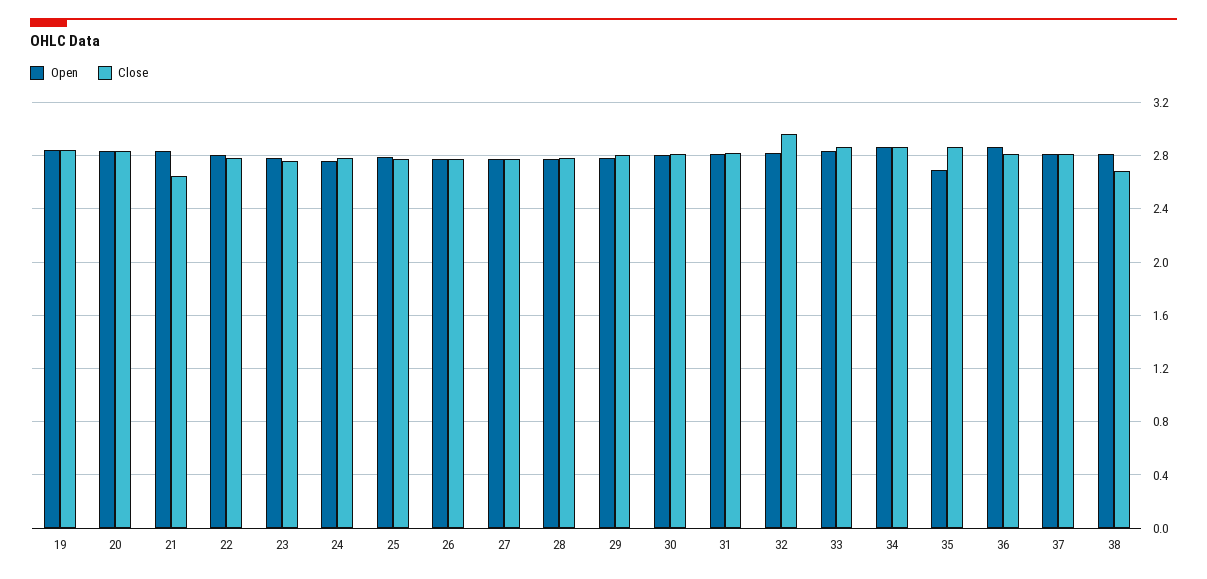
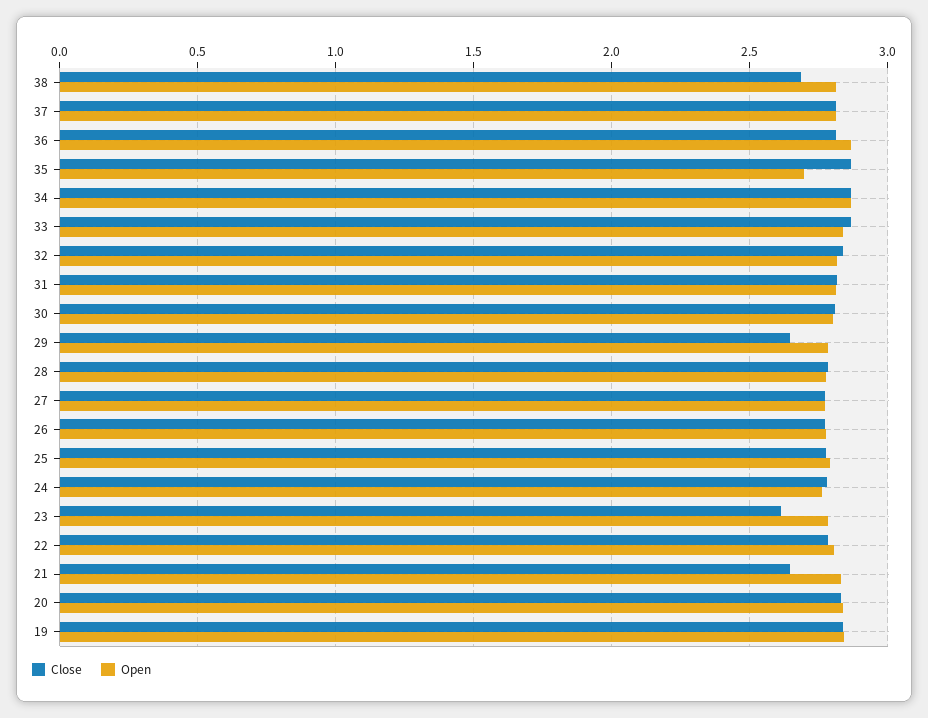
  {
    "Open": {
      "19": 2.85,
      "20": 2.85,
      "21": 2.85,
      "22": 2.8,
      "23": 2.8,
      "24": 2.75,
      "25": 2.8,
      "26": 2.8,
      "27": 2.75,
      "28": 2.8,
      "29": 2.8,
      "30": 2.8,
      "31": 2.8,
      "32": 2.8,
      "33": 2.85,
      "34": 2.85,
      "35": 2.7,
      "36": 2.85,
      "37": 2.8,
      "38": 2.8
    },
    "Close": {
      "19": 2.85,
      "20": 2.85,
      "21": 2.65,
      "22": 2.8,
-     "23": 2.75,
+     "23": 2.6,
      "24": 2.8,
      "25": 2.8,
      "26": 2.75,
      "27": 2.75,
      "28": 2.8,
-     "29": 2.8,
+     "29": 2.65,
      "30": 2.8,
      "31": 2.8,
-     "32": 2.95,
+     "32": 2.85,
      "33": 2.85,
      "34": 2.85,
      "35": 2.85,
      "36": 2.8,
      "37": 2.8,
      "38": 2.7
    }
  }

